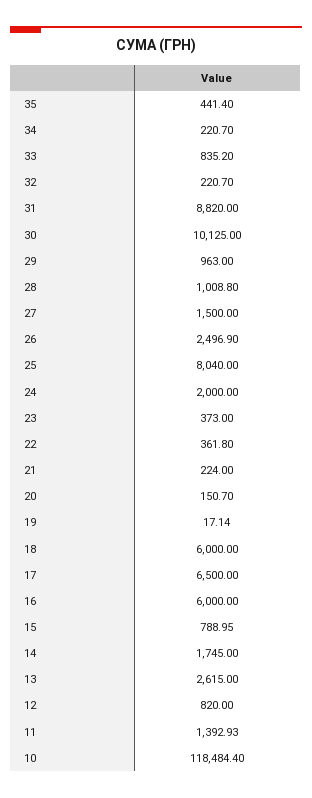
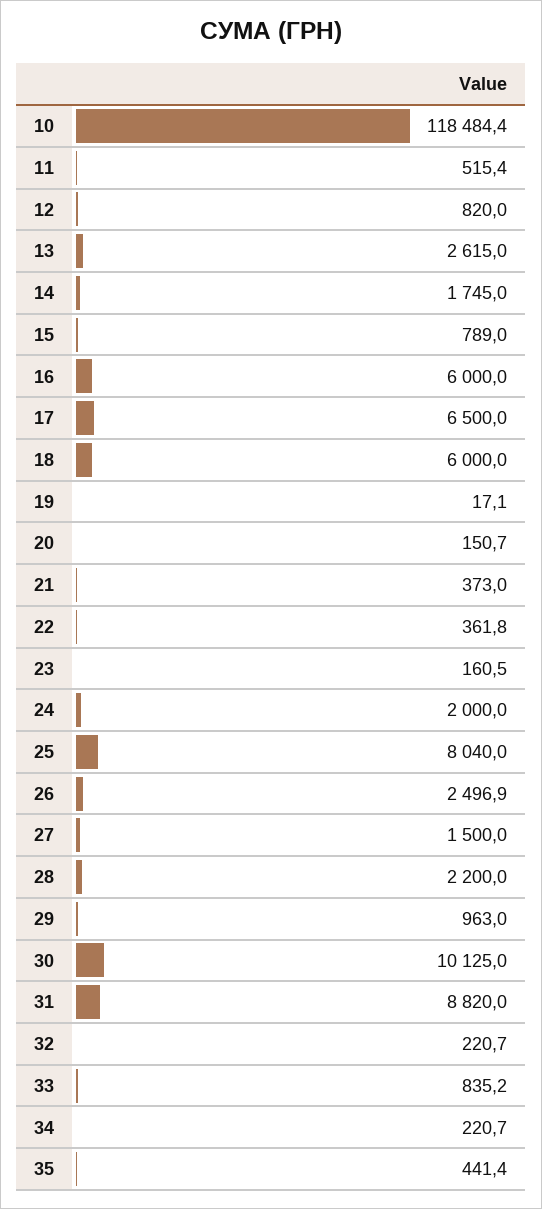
  {
    "35": 441.4,
    "34": 220.7,
    "33": 835.2,
    "32": 220.7,
    "31": 8820,
    "30": 10125,
    "29": 963,
-   "28": 1008.8,
+   "28": 2200,
    "27": 1500,
    "26": 2496.9,
    "25": 8040,
    "24": 2000,
-   "23": 373,
+   "23": 160.5,
    "22": 361.8,
-   "21": 224,
+   "21": 373,
    "20": 150.7,
    "19": 17.14,
    "18": 6000,
    "17": 6500,
    "16": 6000,
    "15": 788.95,
    "14": 1745,
    "13": 2615,
    "12": 820,
-   "11": 1392.93,
+   "11": 515.4,
    "10": 118484.4
  }

